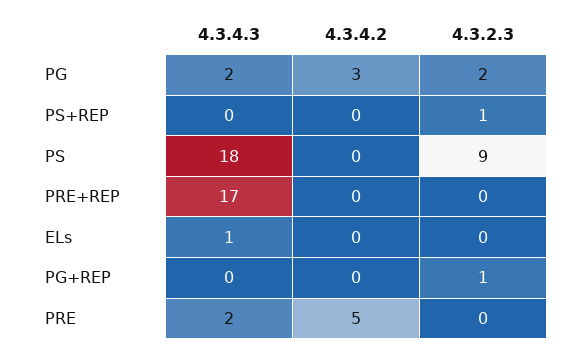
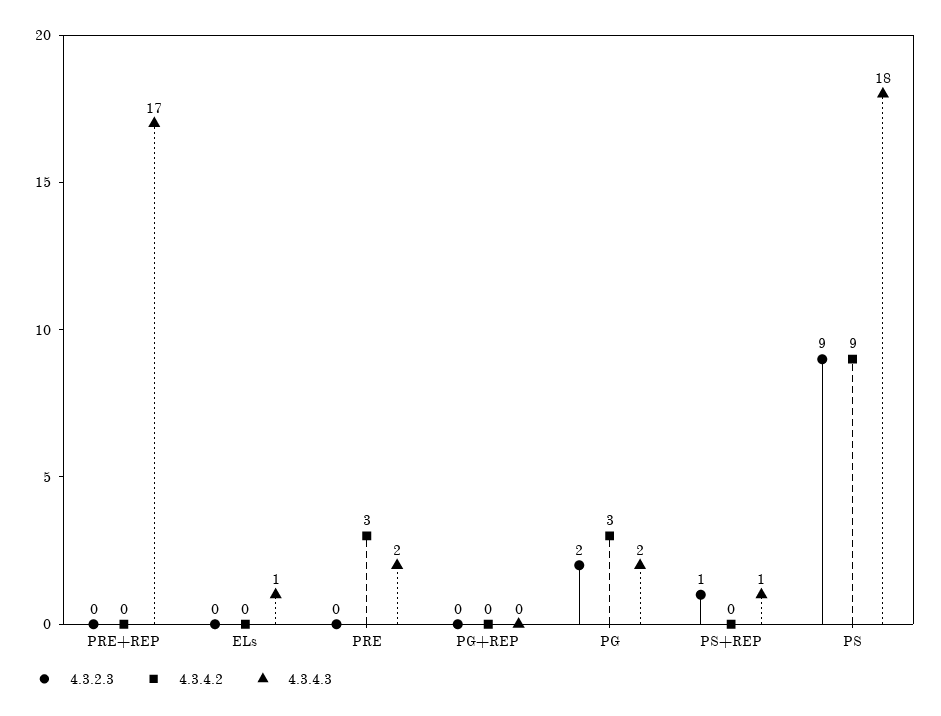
  {
    "4.3.4.3": {
      "PG": 2,
-     "PS+REP": 0,
+     "PS+REP": 1,
      "PS": 18,
      "PRE+REP": 17,
      "ELs": 1,
      "PG+REP": 0,
      "PRE": 2
    },
    "4.3.4.2": {
      "PG": 3,
      "PS+REP": 0,
-     "PS": 0,
+     "PS": 9,
      "PRE+REP": 0,
      "ELs": 0,
      "PG+REP": 0,
-     "PRE": 5
+     "PRE": 3
    },
    "4.3.2.3": {
      "PG": 2,
      "PS+REP": 1,
      "PS": 9,
      "PRE+REP": 0,
      "ELs": 0,
-     "PG+REP": 1,
+     "PG+REP": 0,
      "PRE": 0
    }
  }

